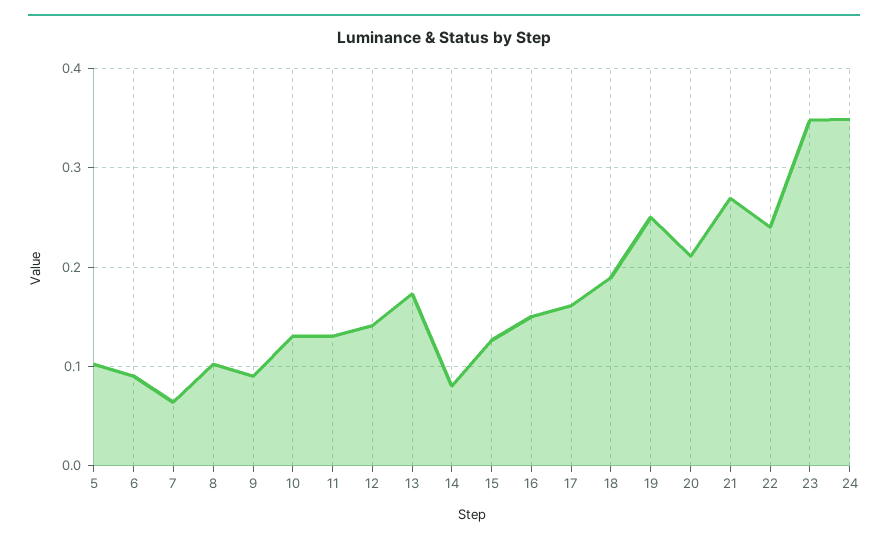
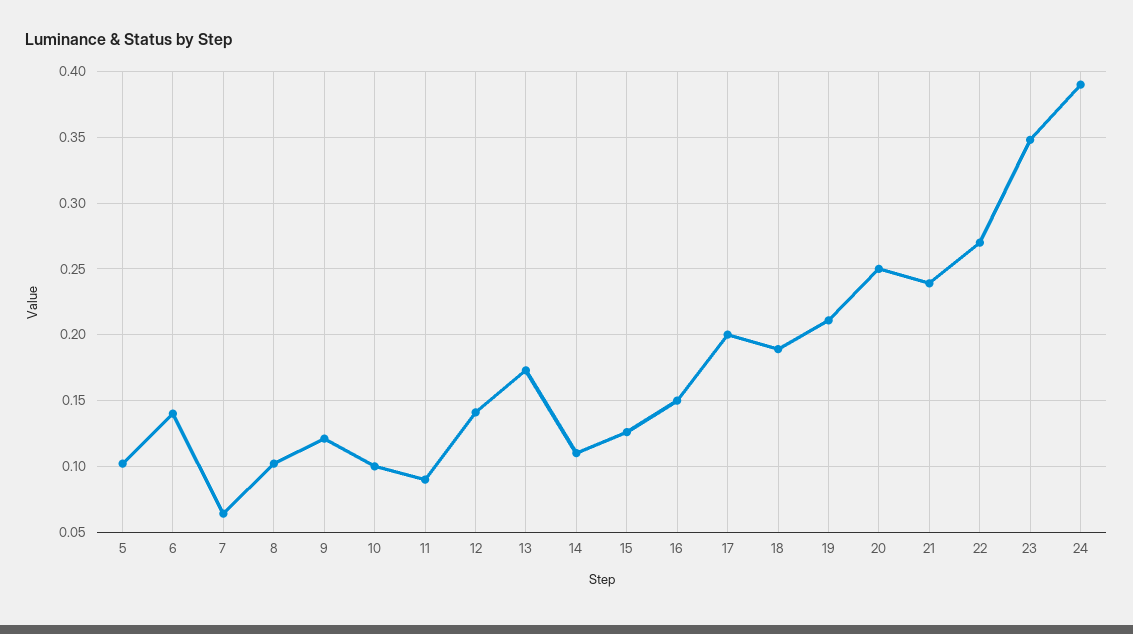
  {
    "5": 0.1,
-   "6": 0.09,
+   "6": 0.14,
    "7": 0.065,
    "8": 0.1,
-   "9": 0.09,
+   "9": 0.12,
-   "10": 0.13,
+   "10": 0.1,
-   "11": 0.13,
+   "11": 0.09,
    "12": 0.14,
    "13": 0.175,
-   "14": 0.08,
+   "14": 0.11,
    "15": 0.125,
    "16": 0.15,
-   "17": 0.16,
+   "17": 0.2,
    "18": 0.19,
-   "19": 0.25,
+   "19": 0.21,
-   "20": 0.21,
+   "20": 0.25,
-   "21": 0.27,
+   "21": 0.24,
-   "22": 0.24,
+   "22": 0.27,
    "23": 0.35,
-   "24": 0.35
+   "24": 0.39
  }

